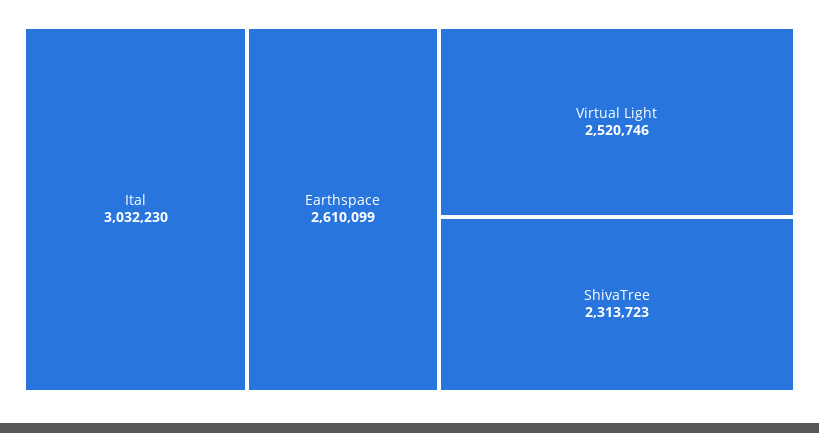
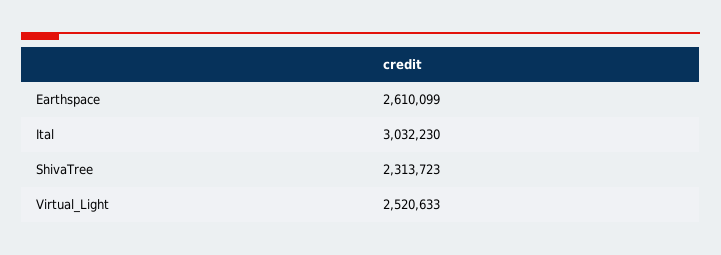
  {
    "Ital": 3032230,
    "Earthspace": 2610099,
-   "Virtual Light": 2520746,
+   "Virtual Light": 2520633,
    "ShivaTree": 2313723
  }

